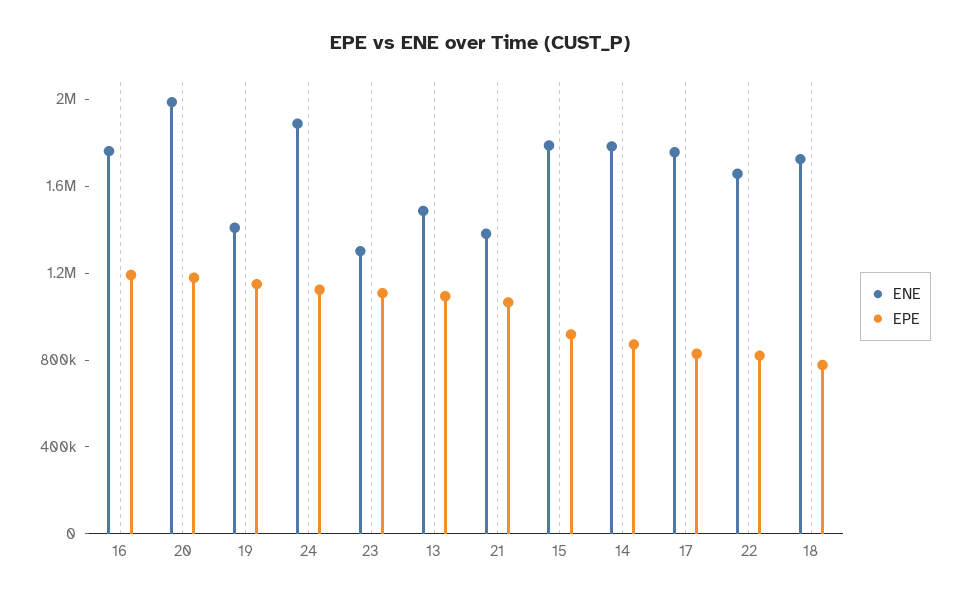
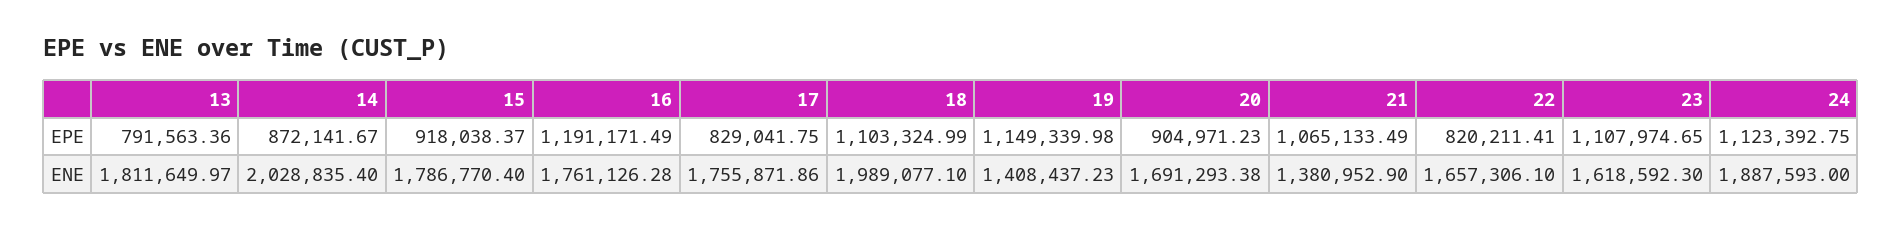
  {
    "ENE": {
      "16": 1761126.28,
-     "20": 2000000,
+     "20": 1691293.38,
      "19": 1408437.23,
      "24": 1887593,
-     "23": 1300000,
+     "23": 1618592.3,
-     "13": 1500000,
+     "13": 1811649.97,
      "21": 1380952.9,
      "15": 1786770.4,
-     "14": 1800000,
+     "14": 2028835.4,
      "17": 1755871.86,
      "22": 1657306.1,
-     "18": 1700000
+     "18": 1989077.1
    },
    "EPE": {
      "16": 1191171.49,
-     "20": 1200000,
+     "20": 904971.23,
      "19": 1149339.98,
      "24": 1123392.75,
      "23": 1107974.65,
-     "13": 1100000,
+     "13": 791563.36,
      "21": 1065133.49,
      "15": 918038.37,
      "14": 872141.67,
      "17": 829041.75,
      "22": 820211.41,
-     "18": 800000
+     "18": 1103324.99
    }
  }

